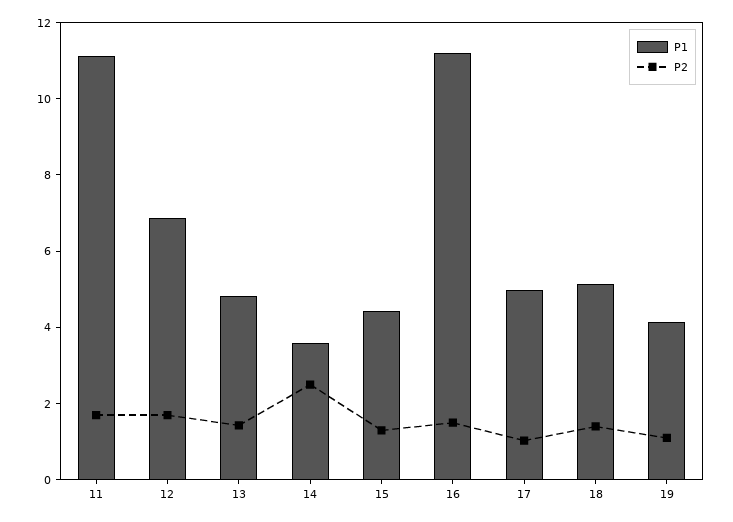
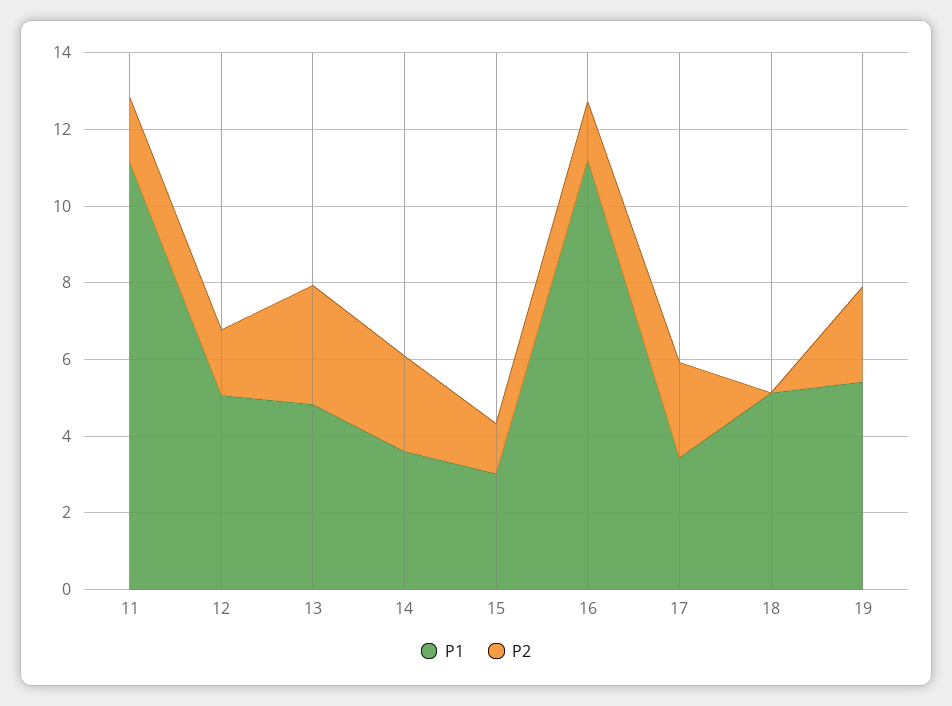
  {
    "P1": {
      "11": 11,
-     "12": 7,
+     "12": 5,
      "13": 5,
      "14": 3.5,
-     "15": 4.5,
+     "15": 3,
      "16": 11,
-     "17": 5,
+     "17": 3.5,
      "18": 5,
-     "19": 4
+     "19": 5.5
    },
    "P2": {
      "11": 1.5,
      "12": 1.5,
-     "13": 1.5,
+     "13": 3,
      "14": 2.5,
      "15": 1.5,
      "16": 1.5,
-     "17": 1,
+     "17": 2.5,
-     "18": 1.5,
+     "18": 0,
-     "19": 1
+     "19": 2.5
    }
  }

